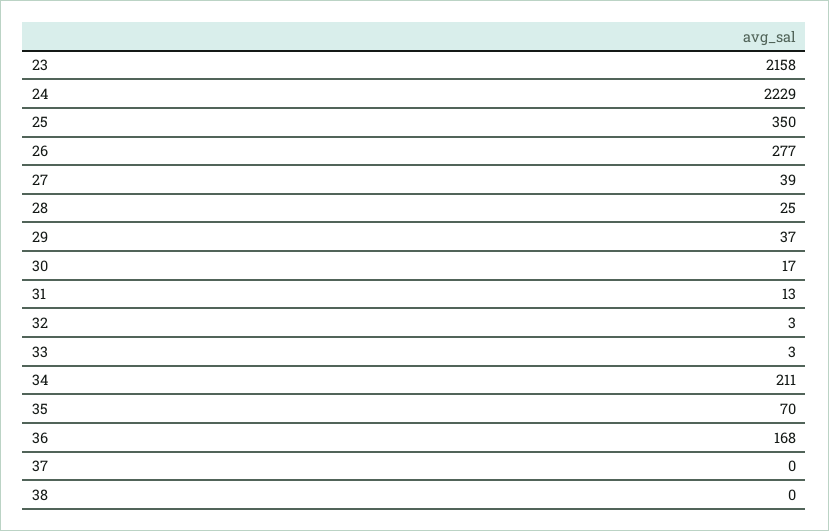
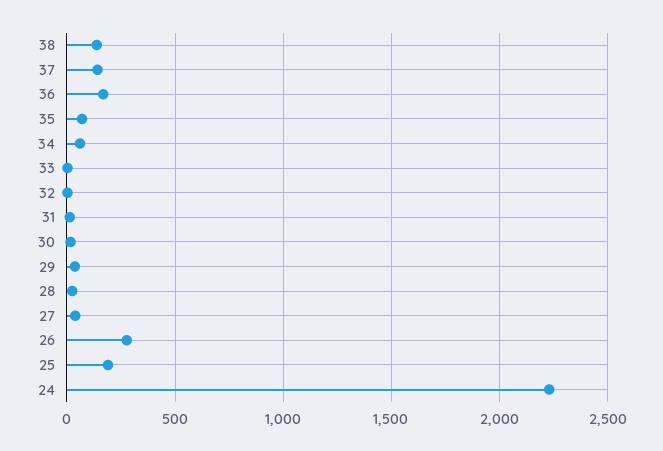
  {
-   "23": 2158,
    "24": 2229,
-   "25": 350,
+   "25": 200,
    "26": 277,
    "27": 39,
    "28": 25,
    "29": 37,
    "30": 17,
    "31": 13,
    "32": 3,
    "33": 3,
-   "34": 211,
+   "34": 50,
    "35": 70,
    "36": 168,
-   "37": 0,
+   "37": 150,
-   "38": 0
+   "38": 150
  }

